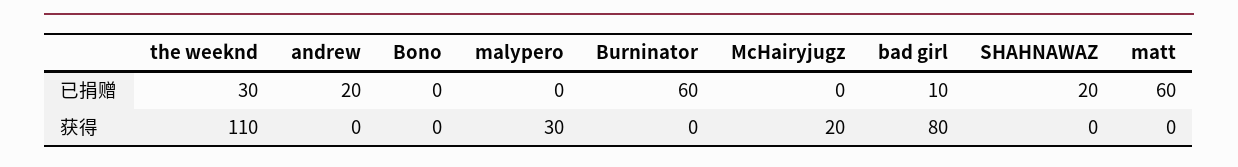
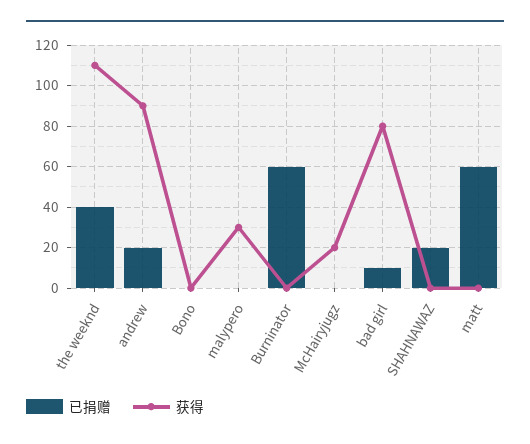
  {
    "已捐赠": {
-     "the weeknd": 30,
+     "the weeknd": 40,
      "andrew": 20,
      "Bono": 0,
      "malypero": 0,
      "Burninator": 60,
      "McHairyjugz": 0,
      "bad girl": 10,
      "SHAHNAWAZ": 20,
      "matt": 60
    },
    "获得": {
      "the weeknd": 110,
-     "andrew": 0,
+     "andrew": 90,
      "Bono": 0,
      "malypero": 30,
      "Burninator": 0,
      "McHairyjugz": 20,
      "bad girl": 80,
      "SHAHNAWAZ": 0,
      "matt": 0
    }
  }

